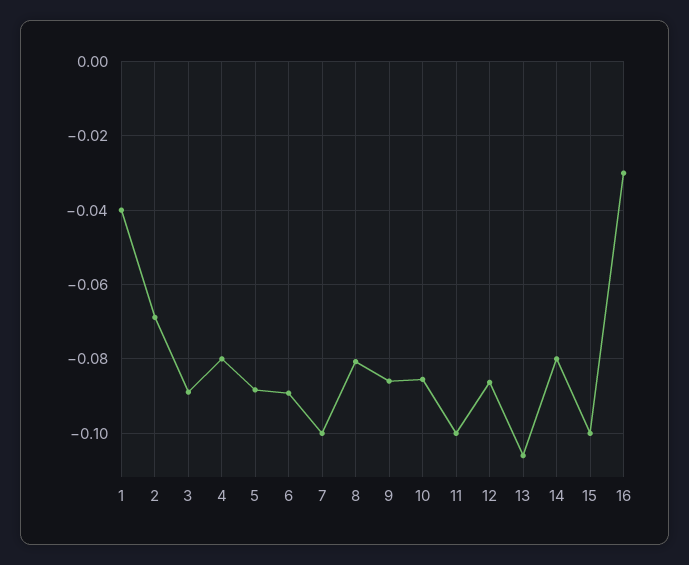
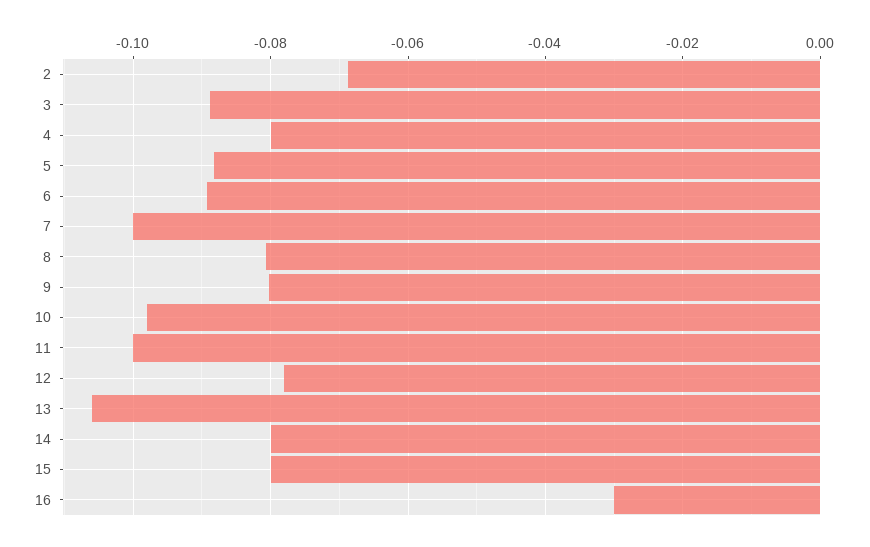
  {
-   "1": -0.04,
    "2": -0.068,
    "3": -0.088,
    "4": -0.08,
    "5": -0.088,
    "6": -0.09,
    "7": -0.1,
    "8": -0.08,
-   "9": -0.086,
+   "9": -0.08,
-   "10": -0.086,
+   "10": -0.098,
    "11": -0.1,
-   "12": -0.086,
+   "12": -0.078,
    "13": -0.106,
    "14": -0.08,
-   "15": -0.1,
+   "15": -0.08,
    "16": -0.03
  }

